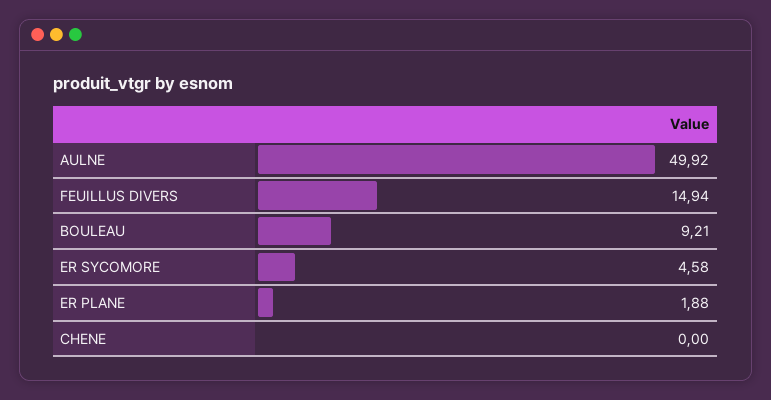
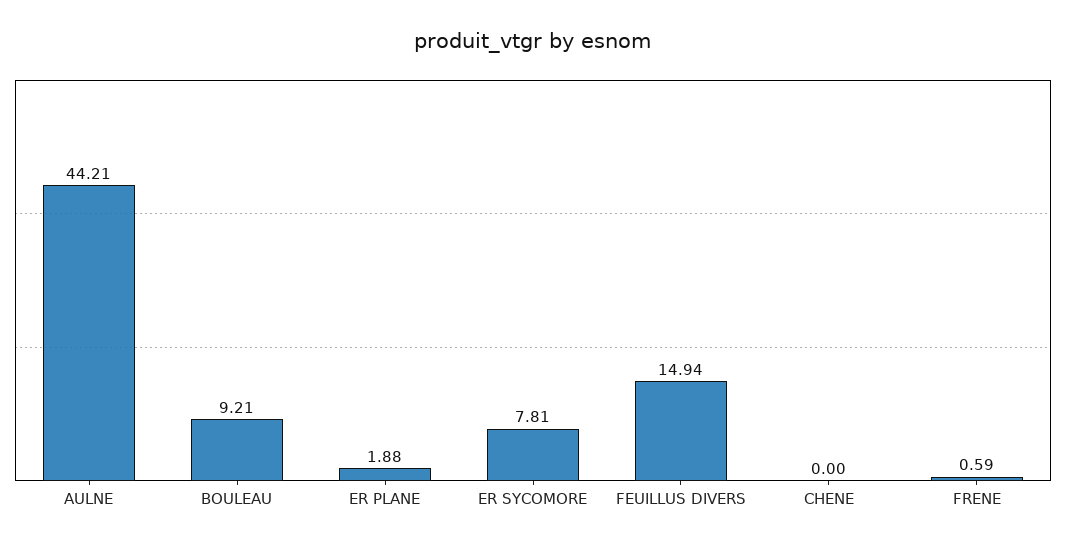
  {
-   "AULNE": 49.92,
+   "AULNE": 44.21,
    "FEUILLUS DIVERS": 14.94,
    "BOULEAU": 9.21,
-   "ER SYCOMORE": 4.58,
+   "ER SYCOMORE": 7.81,
    "ER PLANE": 1.88,
-   "CHENE": 0
+   "CHENE": 0,
+   "FRENE": 0.59
  }

